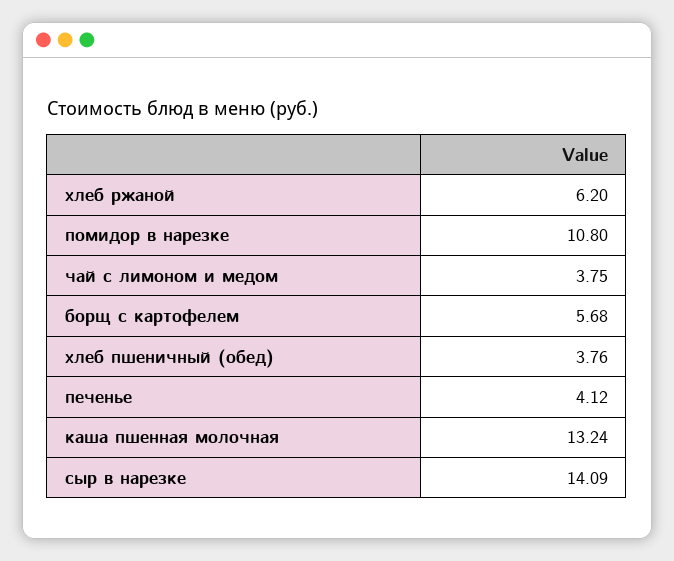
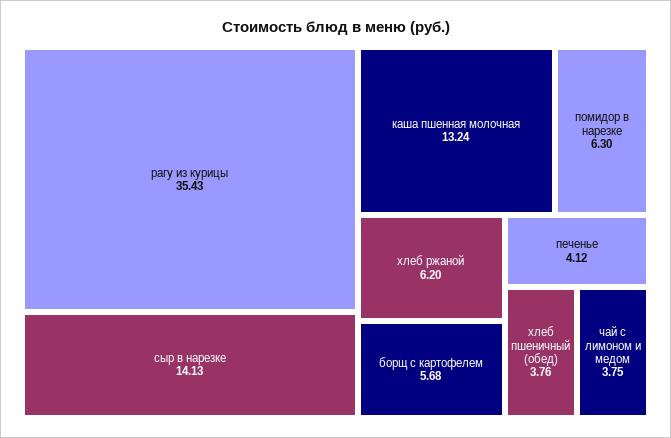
  {
    "хлеб ржаной": 6.2,
-   "помидор в нарезке": 10.8,
+   "помидор в нарезке": 6.3,
    "чай с лимоном и медом": 3.75,
    "борщ с картофелем": 5.68,
    "хлеб пшеничный (обед)": 3.76,
    "печенье": 4.12,
    "каша пшенная молочная": 13.24,
-   "сыр в нарезке": 14.09
+   "сыр в нарезке": 14.13,
+   "рагу из курицы": 35.43
  }

